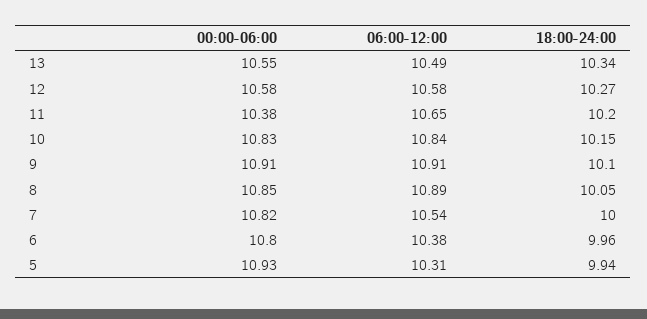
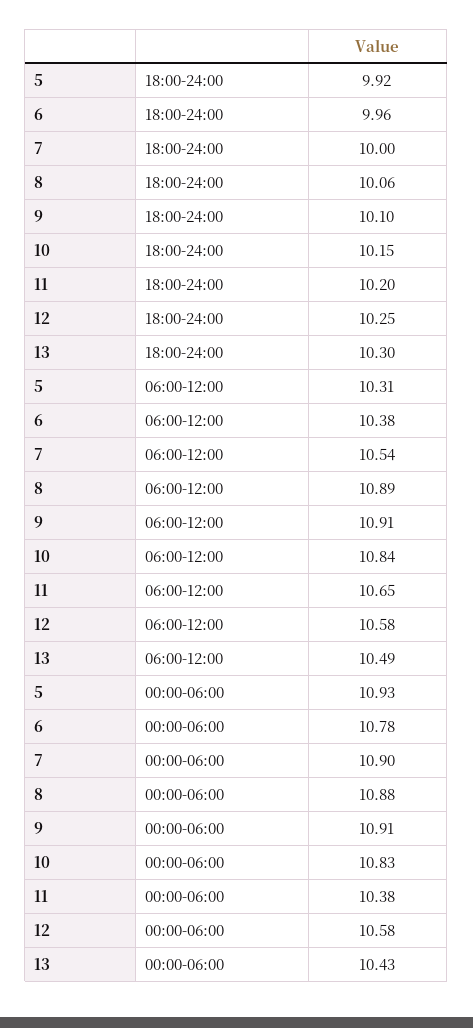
  {
    "00:00-06:00": {
-     "13": 10.55,
+     "13": 10.43,
      "12": 10.58,
      "11": 10.38,
      "10": 10.83,
      "9": 10.91,
-     "8": 10.85,
+     "8": 10.88,
-     "7": 10.82,
+     "7": 10.9,
-     "6": 10.8,
+     "6": 10.78,
      "5": 10.93
    },
    "06:00-12:00": {
      "13": 10.49,
      "12": 10.58,
      "11": 10.65,
      "10": 10.84,
      "9": 10.91,
      "8": 10.89,
      "7": 10.54,
      "6": 10.38,
      "5": 10.31
    },
    "18:00-24:00": {
-     "13": 10.34,
+     "13": 10.3,
-     "12": 10.27,
+     "12": 10.25,
      "11": 10.2,
      "10": 10.15,
      "9": 10.1,
-     "8": 10.05,
+     "8": 10.06,
      "7": 10,
      "6": 9.96,
-     "5": 9.94
+     "5": 9.92
    }
  }

